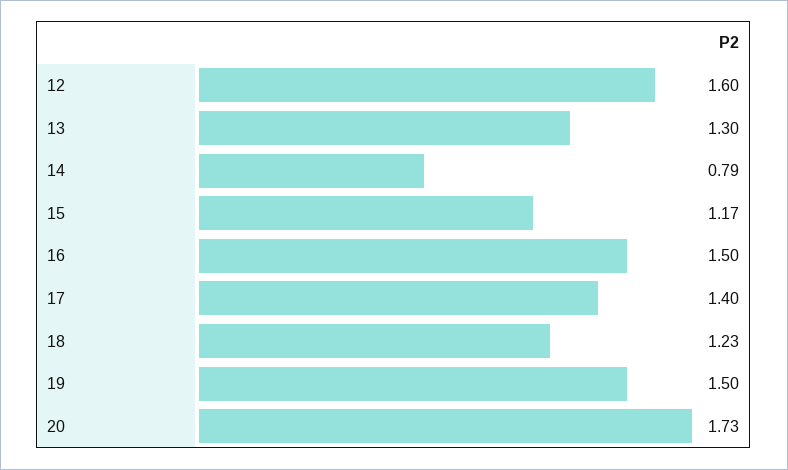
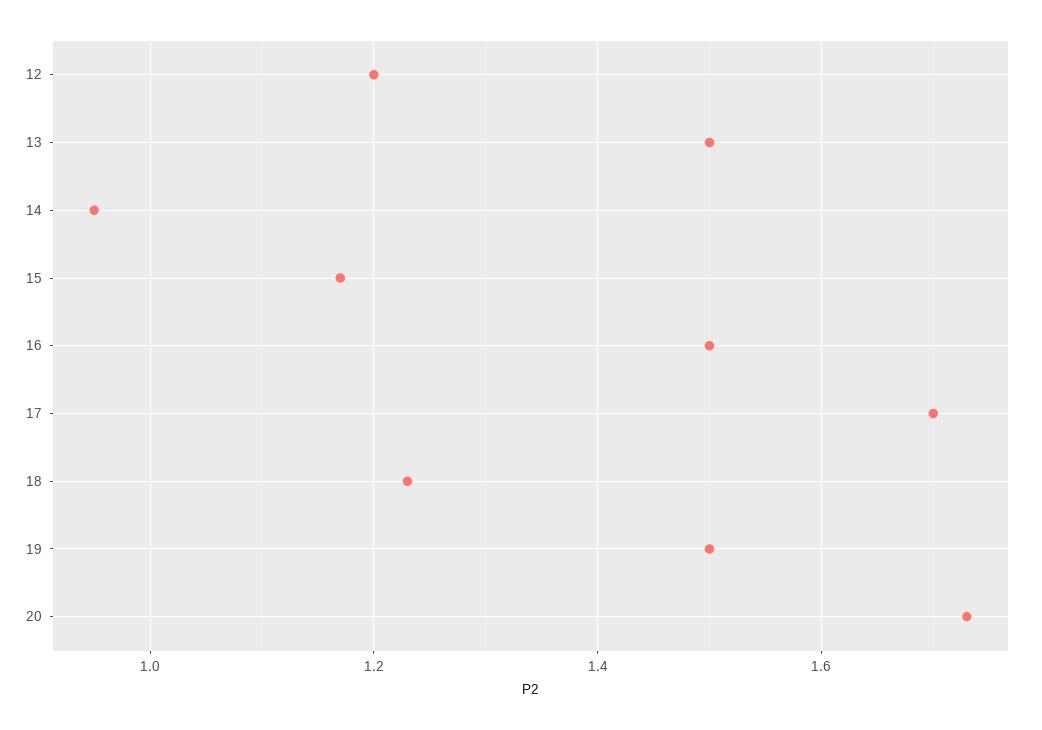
  {
-   "12": 1.6,
+   "12": 1.2,
-   "13": 1.3,
+   "13": 1.5,
-   "14": 0.79,
+   "14": 0.95,
    "15": 1.17,
    "16": 1.5,
-   "17": 1.4,
+   "17": 1.7,
    "18": 1.23,
    "19": 1.5,
    "20": 1.73
  }

